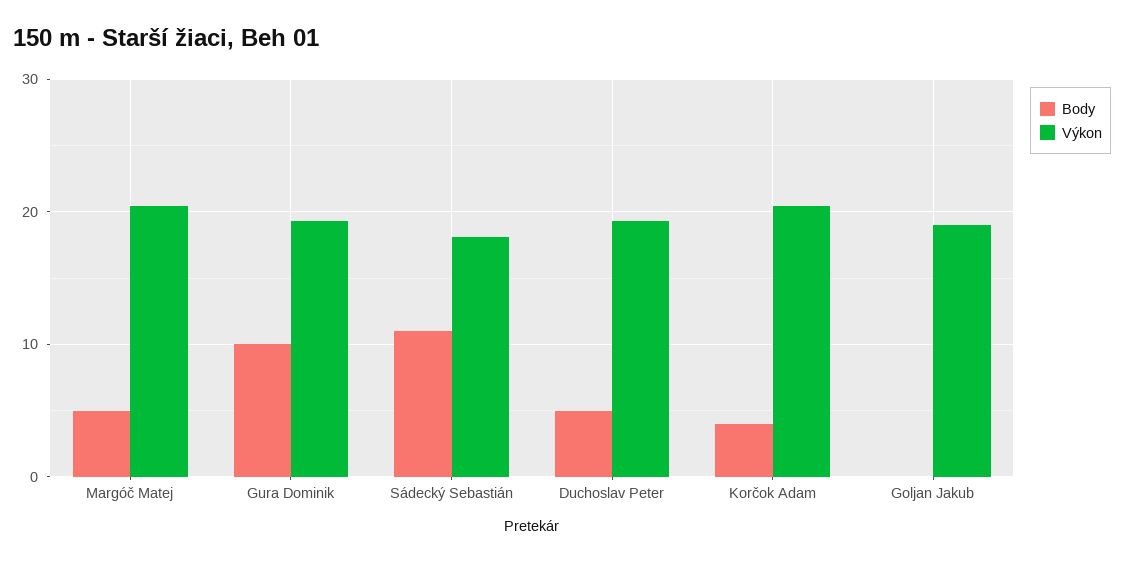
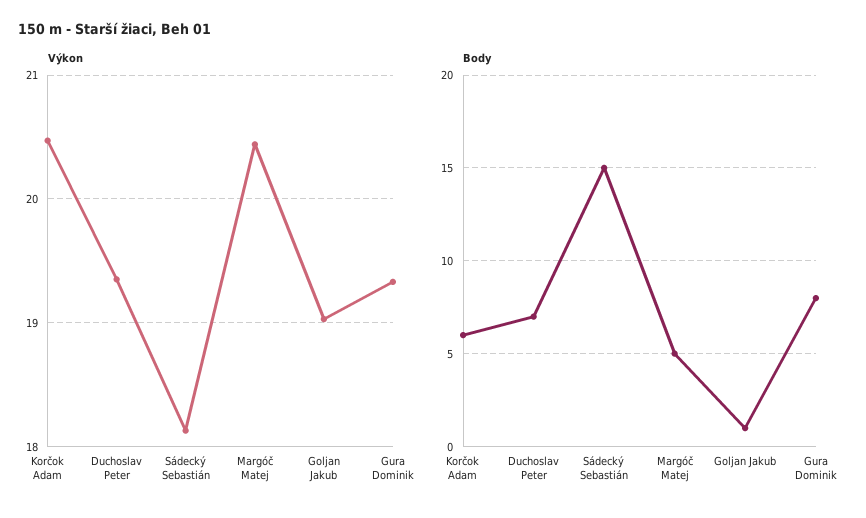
  {
    "Body": {
      "Margóč Matej": 5,
-     "Gura Dominik": 10,
+     "Gura Dominik": 8,
-     "Sádecký Sebastián": 11,
+     "Sádecký Sebastián": 15,
-     "Duchoslav Peter": 5,
+     "Duchoslav Peter": 7,
-     "Korčok Adam": 4,
+     "Korčok Adam": 6,
-     "Goljan Jakub": 0
+     "Goljan Jakub": 1
    },
    "Výkon": {
      "Margóč Matej": 20.4,
      "Gura Dominik": 19.3,
      "Sádecký Sebastián": 18.1,
      "Duchoslav Peter": 19.4,
      "Korčok Adam": 20.5,
      "Goljan Jakub": 19
    }
  }

